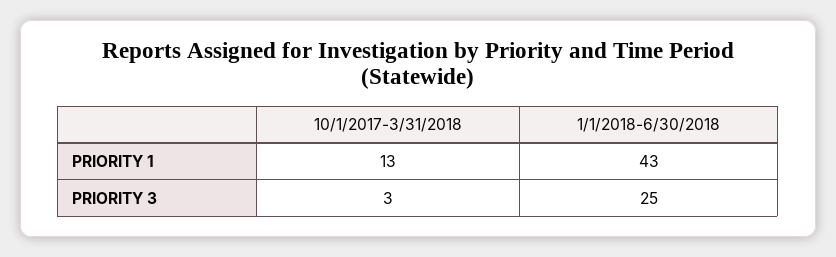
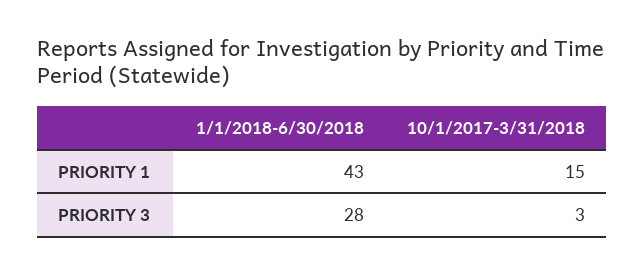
  {
    "10/1/2017-3/31/2018": {
-     "PRIORITY 1": 13,
+     "PRIORITY 1": 15,
      "PRIORITY 3": 3
    },
    "1/1/2018-6/30/2018": {
      "PRIORITY 1": 43,
-     "PRIORITY 3": 25
+     "PRIORITY 3": 28
    }
  }

